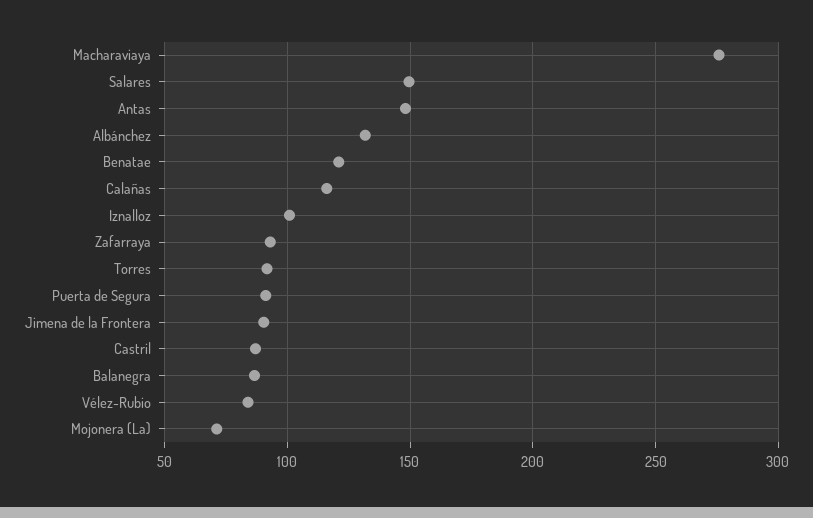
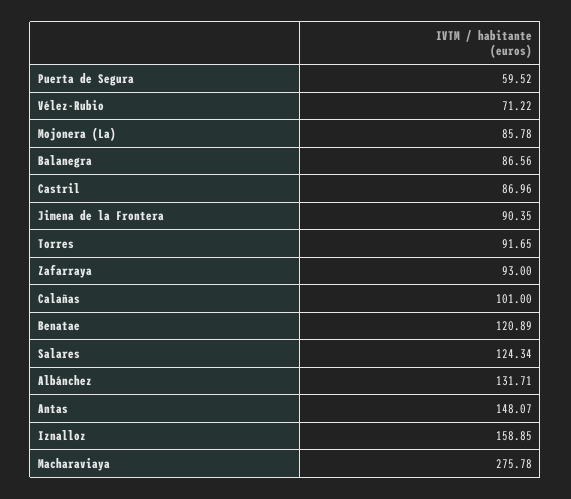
  {
    "Macharaviaya": 275.78,
-   "Salares": 150,
+   "Salares": 124.34,
    "Antas": 148.07,
    "Albánchez": 131.71,
    "Benatae": 120.89,
-   "Calañas": 115,
+   "Calañas": 101,
-   "Iznalloz": 100,
+   "Iznalloz": 158.85,
    "Zafarraya": 93,
    "Torres": 91.65,
-   "Puerta de Segura": 90,
+   "Puerta de Segura": 59.52,
    "Jimena de la Frontera": 90.35,
    "Castril": 86.96,
    "Balanegra": 86.56,
-   "Vélez-Rubio": 85,
+   "Vélez-Rubio": 71.22,
-   "Mojonera (La)": 70
+   "Mojonera (La)": 85.78
  }

